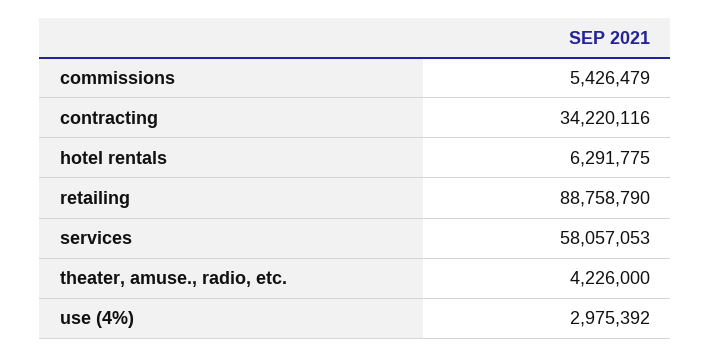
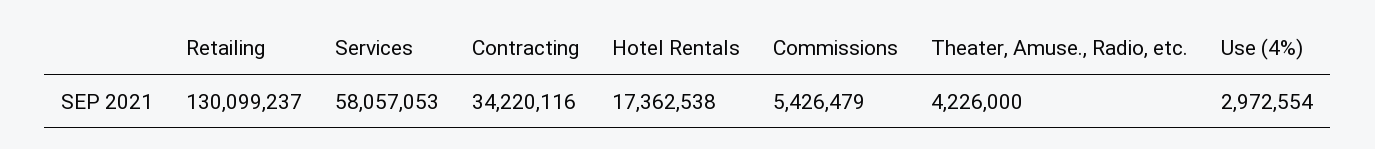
  {
    "commissions": 5426479,
    "contracting": 34220116,
-   "hotel rentals": 6291775,
+   "hotel rentals": 17362538,
-   "retailing": 88758790,
+   "retailing": 130099237,
    "services": 58057053,
    "theater, amuse., radio, etc.": 4226000,
-   "use (4%)": 2975392
+   "use (4%)": 2972554
  }

